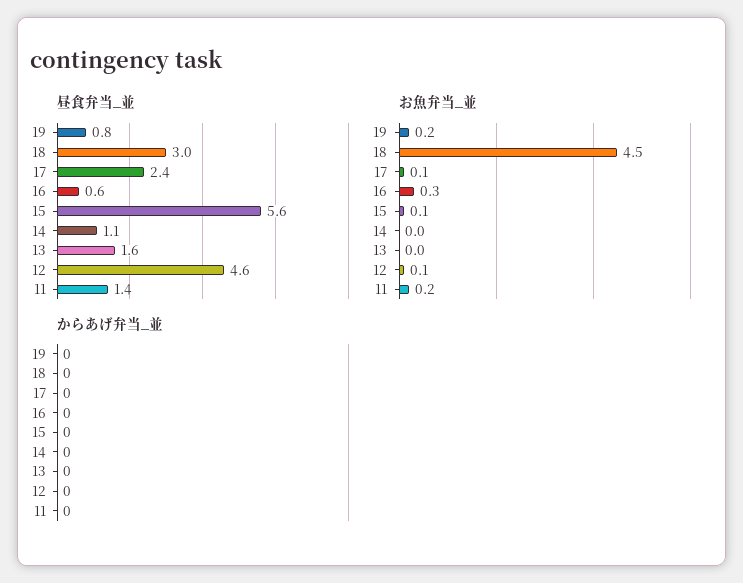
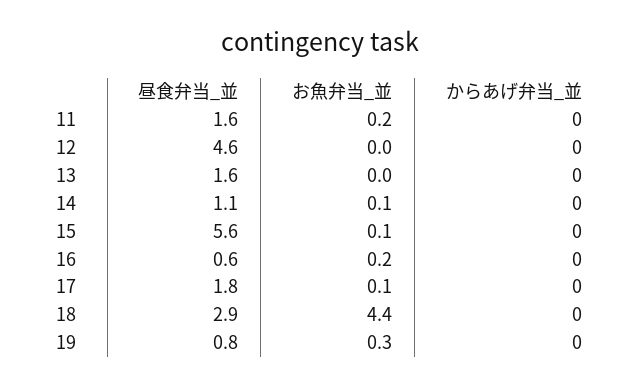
  {
    "昼食弁当_並": {
      "19": 0.8,
-     "18": 3,
+     "18": 2.9,
-     "17": 2.4,
+     "17": 1.8,
      "16": 0.6,
      "15": 5.6,
      "14": 1.1,
      "13": 1.6,
      "12": 4.6,
-     "11": 1.4
+     "11": 1.6
    },
    "お魚弁当_並": {
-     "19": 0.2,
+     "19": 0.3,
-     "18": 4.5,
+     "18": 4.4,
      "17": 0.1,
-     "16": 0.3,
+     "16": 0.2,
      "15": 0.1,
-     "14": 0,
+     "14": 0.1,
      "13": 0,
-     "12": 0.1,
+     "12": 0,
      "11": 0.2
    },
    "からあげ弁当_並": {
      "19": 0,
      "18": 0,
      "17": 0,
      "16": 0,
      "15": 0,
      "14": 0,
      "13": 0,
      "12": 0,
      "11": 0
    }
  }

